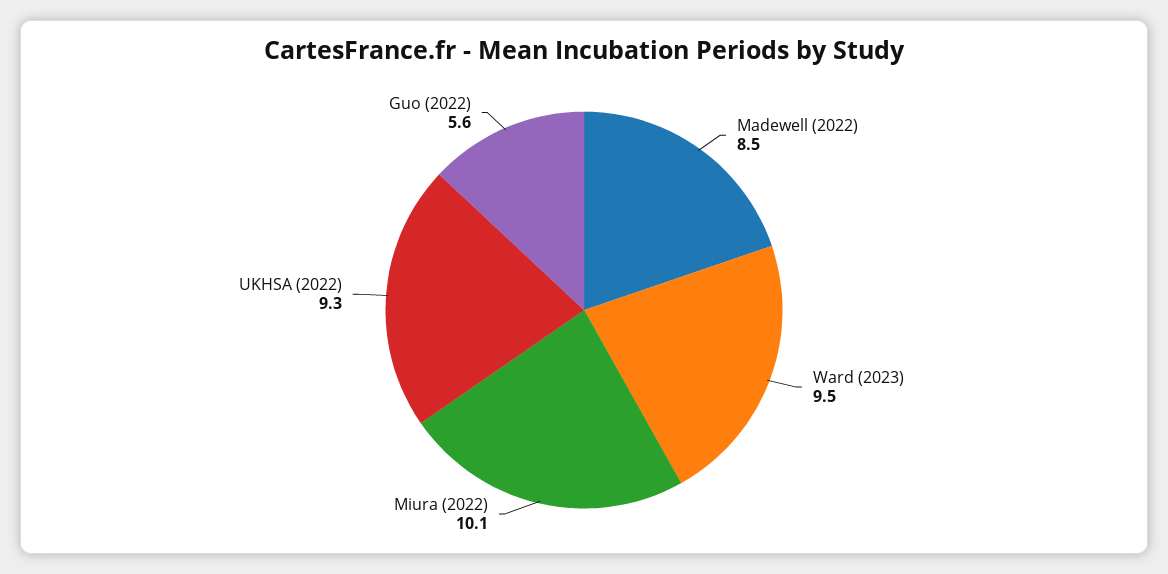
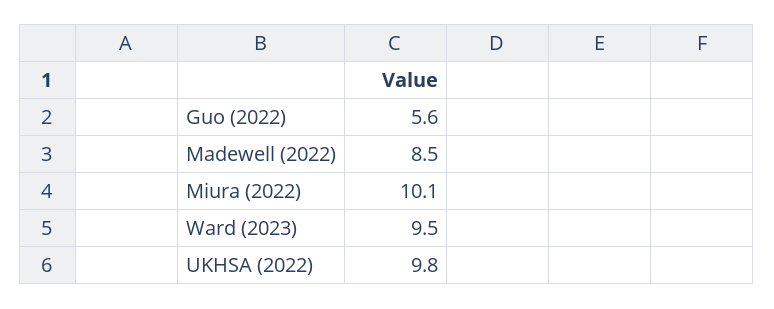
  {
    "Madewell (2022)": 8.5,
    "Ward (2023)": 9.5,
    "Miura (2022)": 10.1,
-   "UKHSA (2022)": 9.3,
+   "UKHSA (2022)": 9.8,
    "Guo (2022)": 5.6
  }

